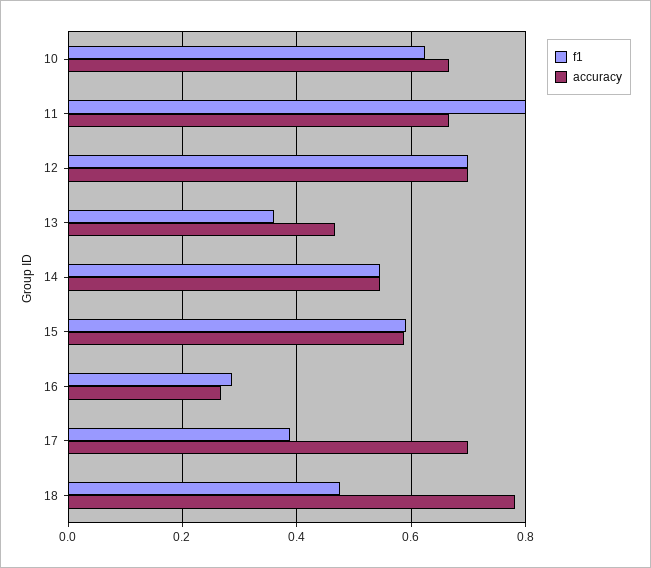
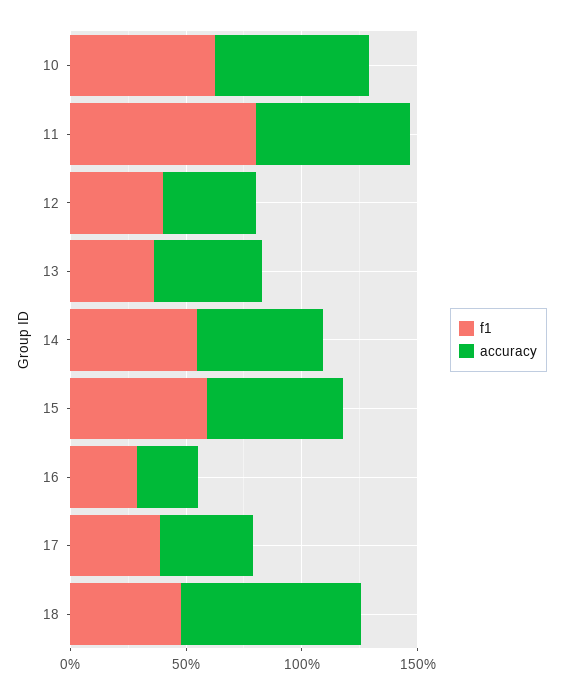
  {
    "f1": {
      "10": 0.62,
      "11": 0.8,
-     "12": 0.7,
+     "12": 0.4,
      "13": 0.36,
      "14": 0.54,
      "15": 0.6,
      "16": 0.28,
      "17": 0.38,
      "18": 0.48
    },
    "accuracy": {
      "10": 0.66,
      "11": 0.66,
-     "12": 0.7,
+     "12": 0.4,
      "13": 0.46,
      "14": 0.54,
      "15": 0.58,
      "16": 0.26,
-     "17": 0.7,
+     "17": 0.4,
      "18": 0.78
    }
  }

